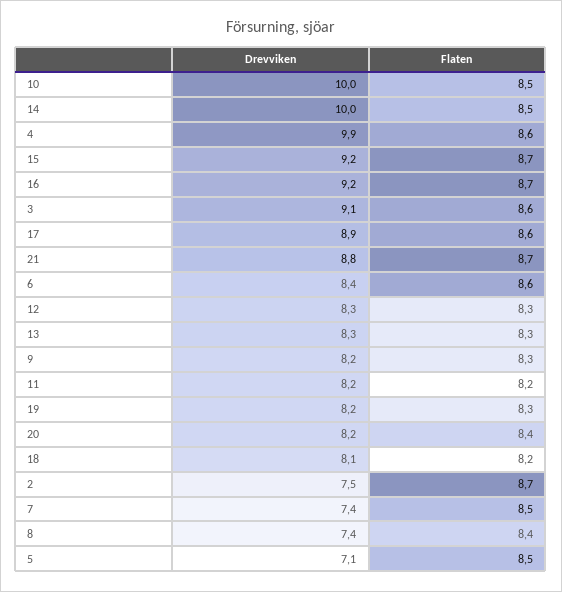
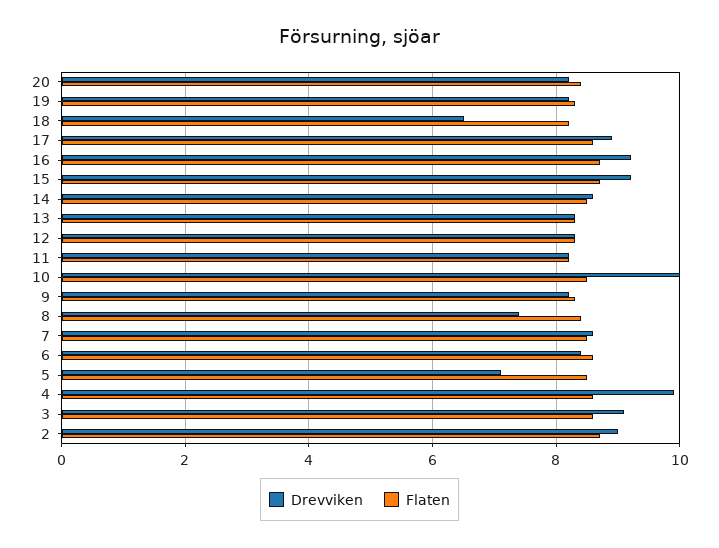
  {
    "Drevviken": {
      "10": 10,
-     "14": 10,
+     "14": 8.5,
      "4": 9.9,
      "15": 9.2,
      "16": 9.2,
      "3": 9.1,
      "17": 8.9,
-     "21": 8.8,
      "6": 8.4,
      "12": 8.3,
      "13": 8.3,
      "9": 8.2,
      "11": 8.2,
      "19": 8.2,
      "20": 8.2,
-     "18": 8.1,
+     "18": 6.5,
-     "2": 7.5,
+     "2": 9,
-     "7": 7.4,
+     "7": 8.5,
      "8": 7.4,
      "5": 7.1
    },
    "Flaten": {
      "10": 8.5,
      "14": 8.5,
      "4": 8.6,
      "15": 8.7,
      "16": 8.7,
      "3": 8.6,
      "17": 8.6,
-     "21": 8.7,
      "6": 8.6,
      "12": 8.3,
      "13": 8.3,
      "9": 8.3,
      "11": 8.2,
      "19": 8.3,
      "20": 8.4,
      "18": 8.2,
      "2": 8.7,
      "7": 8.5,
      "8": 8.4,
      "5": 8.5
    }
  }

